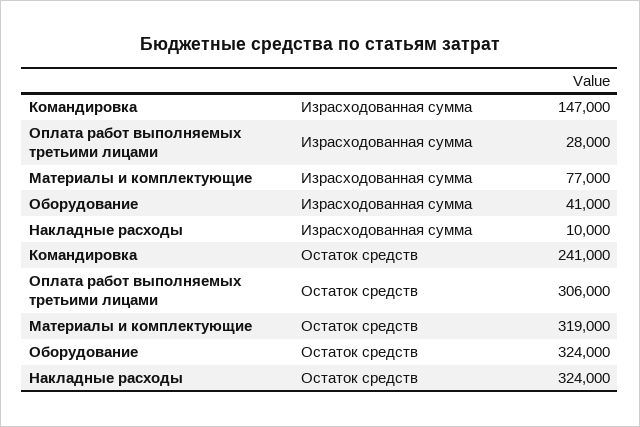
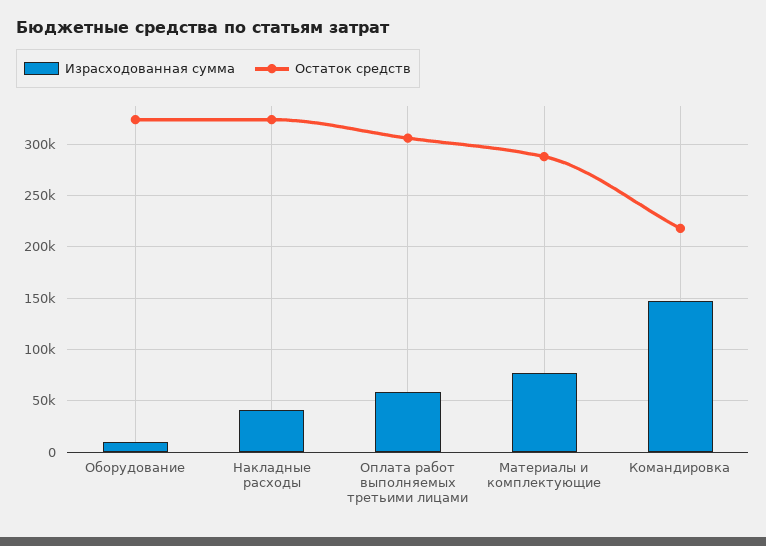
  {
    "Израсходованная сумма": {
      "Командировка": 147000,
-     "Оплата работ выполняемых третьими лицами": 28000,
+     "Оплата работ выполняемых третьими лицами": 60000,
      "Материалы и комплектующие": 77000,
-     "Оборудование": 41000,
+     "Оборудование": 10000,
-     "Накладные расходы": 10000
+     "Накладные расходы": 40000
    },
    "Остаток средств": {
-     "Командировка": 241000,
+     "Командировка": 220000,
      "Оплата работ выполняемых третьими лицами": 306000,
-     "Материалы и комплектующие": 319000,
+     "Материалы и комплектующие": 290000,
      "Оборудование": 324000,
      "Накладные расходы": 324000
    }
  }

